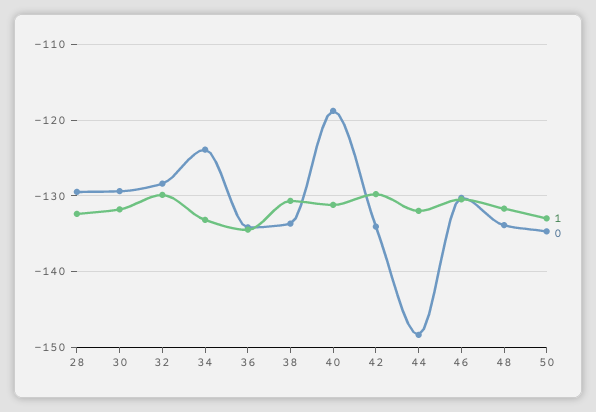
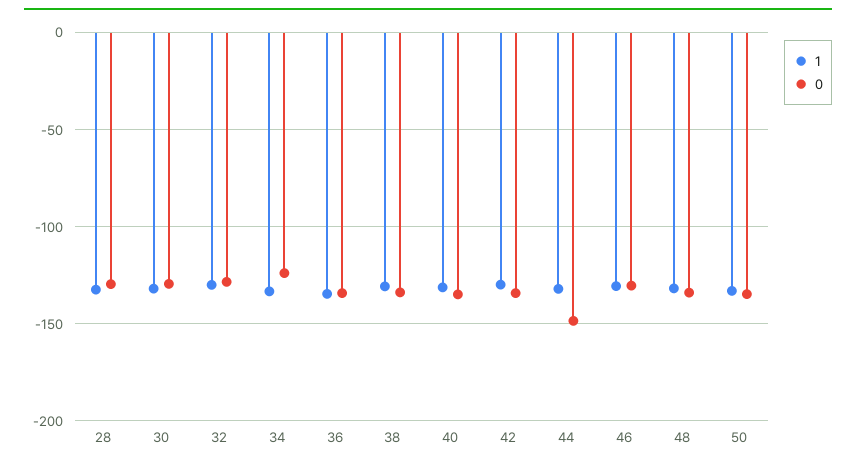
  {
    "1": {
      "28": -132,
      "30": -132,
      "32": -130,
      "34": -133,
      "36": -135,
      "38": -131,
      "40": -131,
      "42": -130,
      "44": -132,
      "46": -131,
      "48": -132,
      "50": -133
    },
    "0": {
      "28": -130,
      "30": -129,
      "32": -128,
      "34": -124,
      "36": -134,
      "38": -134,
-     "40": -119,
+     "40": -135,
      "42": -134,
      "44": -148,
      "46": -130,
      "48": -134,
      "50": -135
    }
  }

